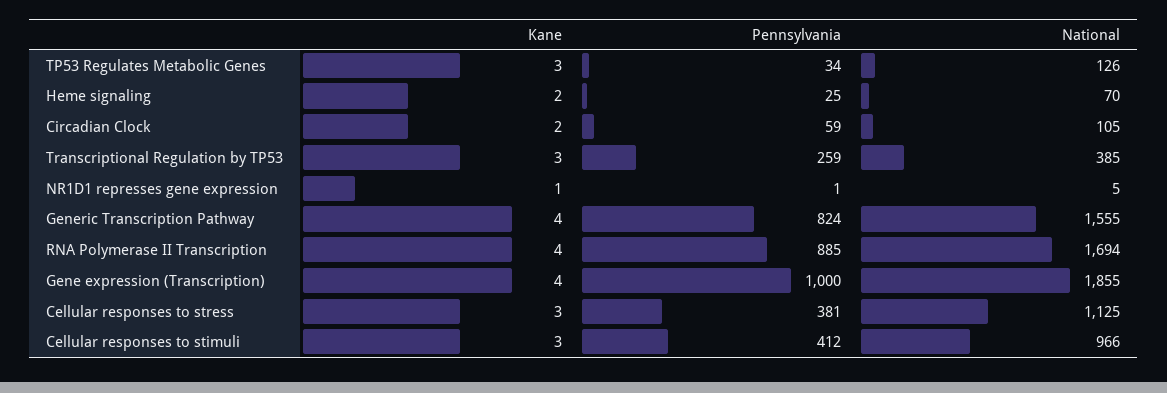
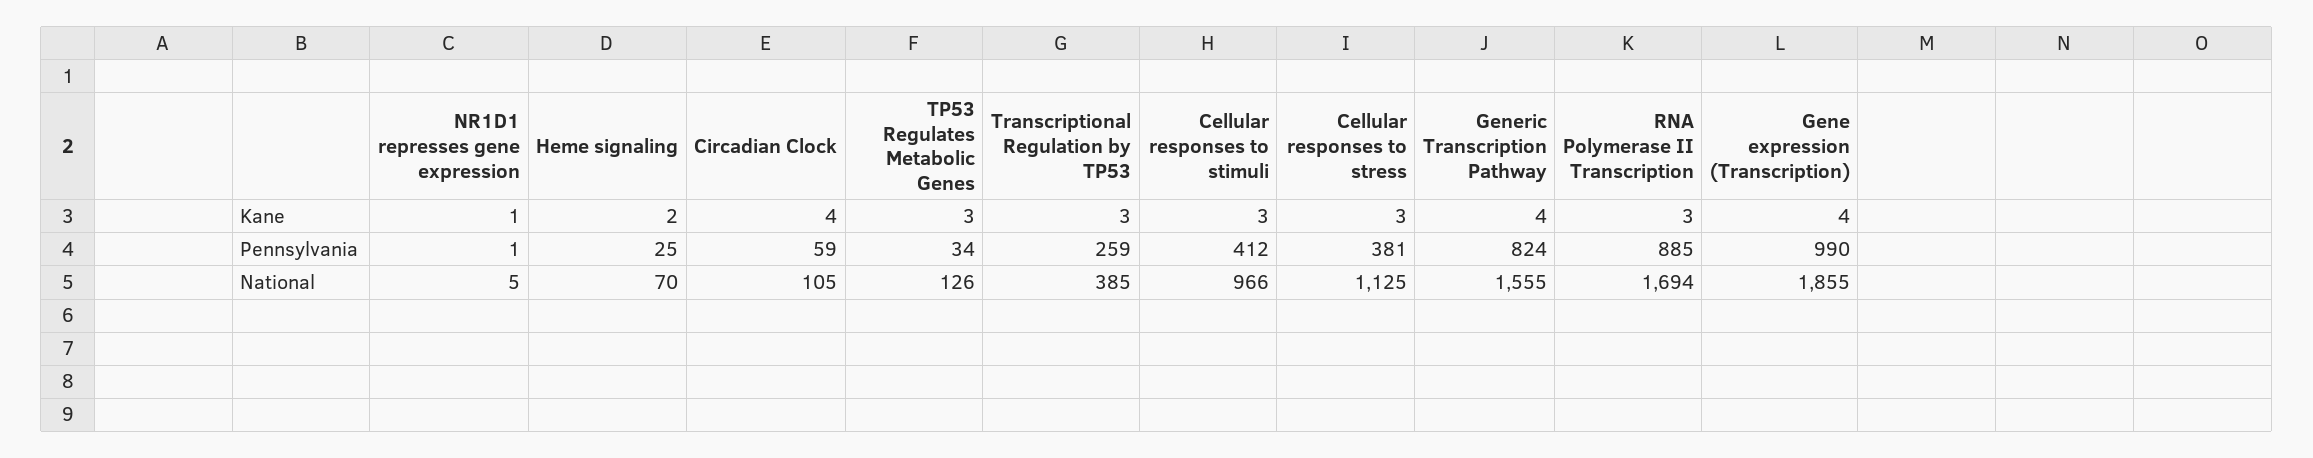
  {
    "Kane": {
      "TP53 Regulates Metabolic Genes": 3,
      "Heme signaling": 2,
-     "Circadian Clock": 2,
+     "Circadian Clock": 4,
      "Transcriptional Regulation by TP53": 3,
      "NR1D1 represses gene expression": 1,
      "Generic Transcription Pathway": 4,
-     "RNA Polymerase II Transcription": 4,
+     "RNA Polymerase II Transcription": 3,
      "Gene expression (Transcription)": 4,
      "Cellular responses to stress": 3,
      "Cellular responses to stimuli": 3
    },
    "Pennsylvania": {
      "TP53 Regulates Metabolic Genes": 34,
      "Heme signaling": 25,
      "Circadian Clock": 59,
      "Transcriptional Regulation by TP53": 259,
      "NR1D1 represses gene expression": 1,
      "Generic Transcription Pathway": 824,
      "RNA Polymerase II Transcription": 885,
-     "Gene expression (Transcription)": 1000,
+     "Gene expression (Transcription)": 990,
      "Cellular responses to stress": 381,
      "Cellular responses to stimuli": 412
    },
    "National": {
      "TP53 Regulates Metabolic Genes": 126,
      "Heme signaling": 70,
      "Circadian Clock": 105,
      "Transcriptional Regulation by TP53": 385,
      "NR1D1 represses gene expression": 5,
      "Generic Transcription Pathway": 1555,
      "RNA Polymerase II Transcription": 1694,
      "Gene expression (Transcription)": 1855,
      "Cellular responses to stress": 1125,
      "Cellular responses to stimuli": 966
    }
  }

